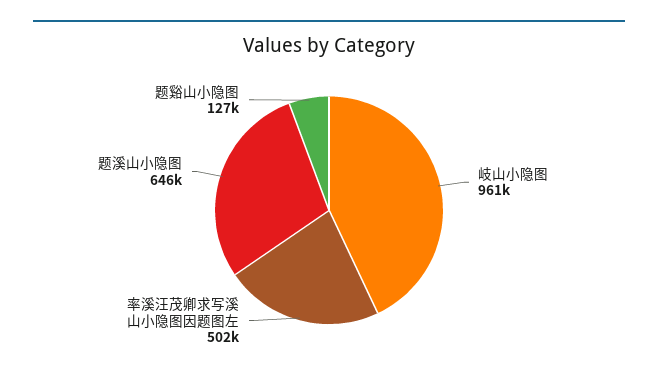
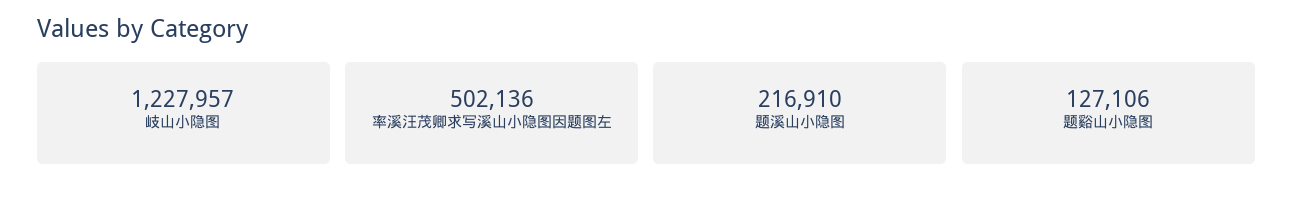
  {
-   "岐山小隐图": 961000,
+   "岐山小隐图": 1227957,
    "率溪汪茂卿求写溪山小隐图因题图左": 502136,
-   "题溪山小隐图": 646000,
+   "题溪山小隐图": 216910,
    "题谿山小隐图": 127106
  }

